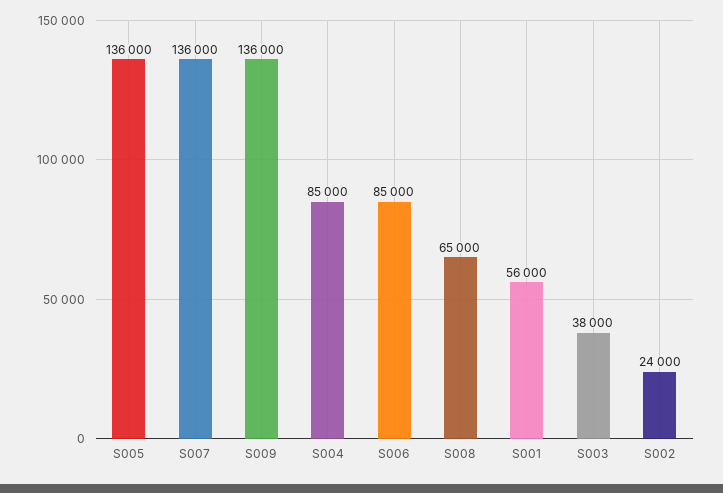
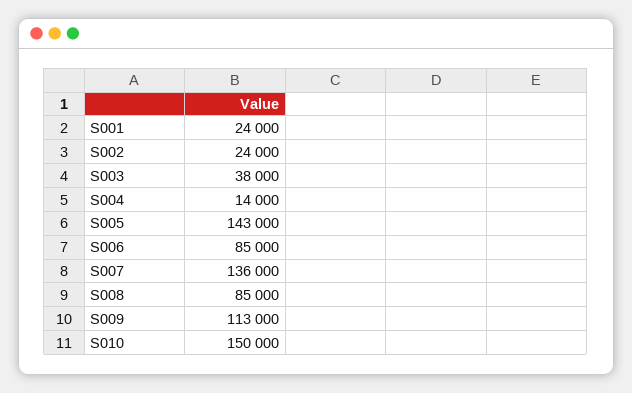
  {
-   "S005": 136000,
+   "S005": 143000,
    "S007": 136000,
-   "S009": 136000,
+   "S009": 113000,
-   "S004": 85000,
+   "S004": 14000,
    "S006": 85000,
-   "S008": 65000,
+   "S008": 85000,
-   "S001": 56000,
+   "S001": 24000,
    "S003": 38000,
-   "S002": 24000
+   "S002": 24000,
+   "S010": 150000
  }

